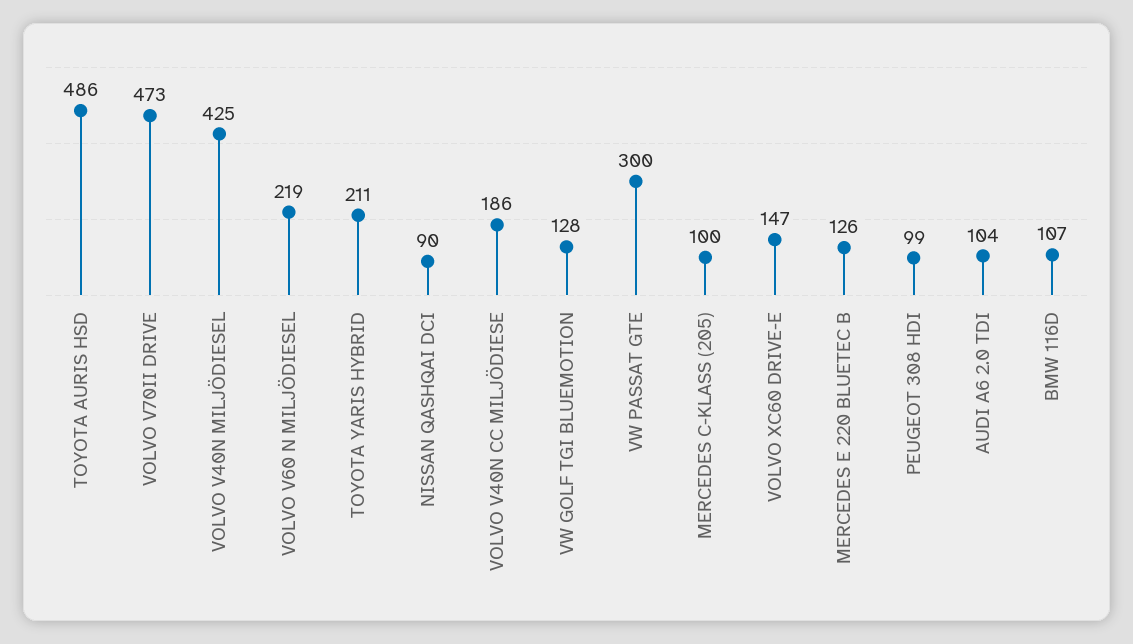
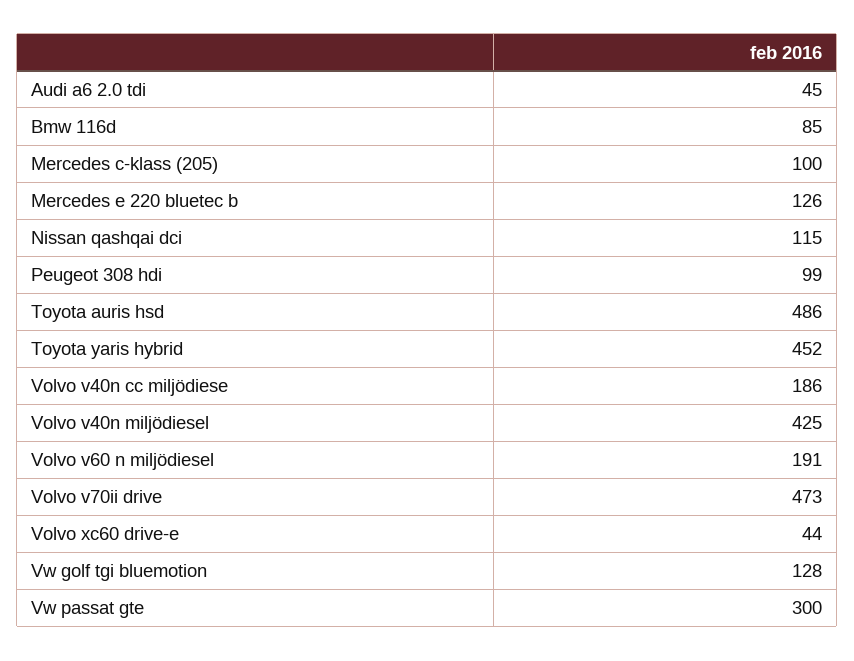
  {
    "TOYOTA AURIS HSD": 486,
    "VOLVO V70II DRIVE": 473,
    "VOLVO V40N MILJÖDIESEL": 425,
-   "VOLVO V60 N MILJÖDIESEL": 219,
+   "VOLVO V60 N MILJÖDIESEL": 191,
-   "TOYOTA YARIS HYBRID": 211,
+   "TOYOTA YARIS HYBRID": 452,
-   "NISSAN QASHQAI DCI": 90,
+   "NISSAN QASHQAI DCI": 115,
    "VOLVO V40N CC MILJÖDIESE": 186,
    "VW GOLF TGI BLUEMOTION": 128,
    "VW PASSAT GTE": 300,
    "MERCEDES C-KLASS (205)": 100,
-   "VOLVO XC60 DRIVE-E": 147,
+   "VOLVO XC60 DRIVE-E": 44,
    "MERCEDES E 220 BLUETEC B": 126,
    "PEUGEOT 308 HDI": 99,
-   "AUDI A6 2.0 TDI": 104,
+   "AUDI A6 2.0 TDI": 45,
-   "BMW 116D": 107
+   "BMW 116D": 85
  }

